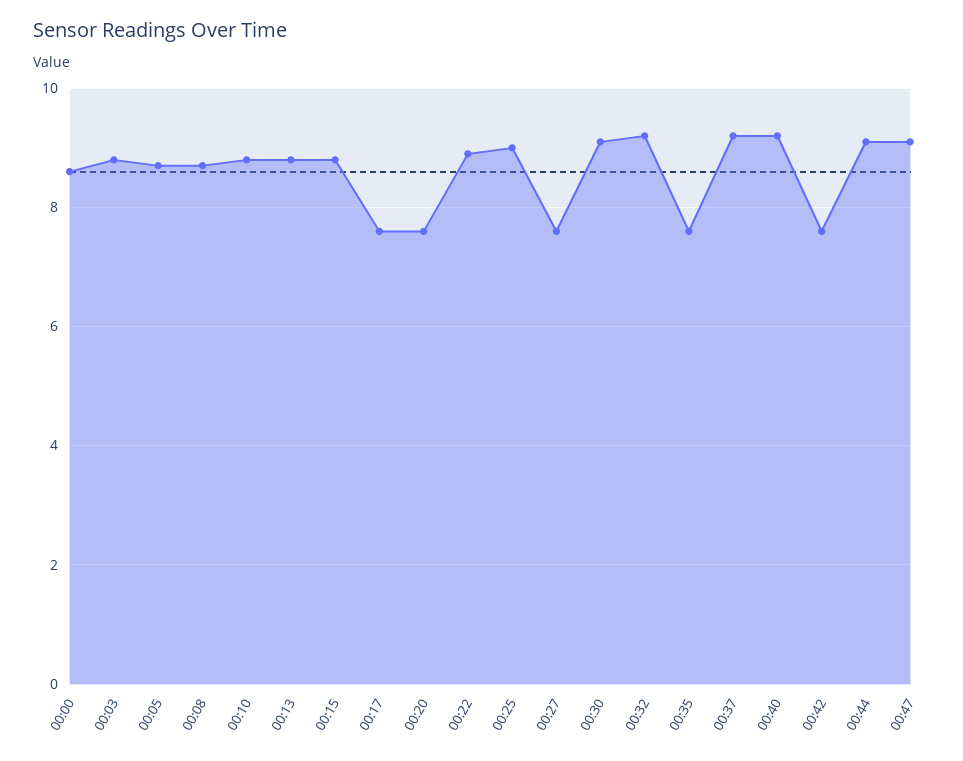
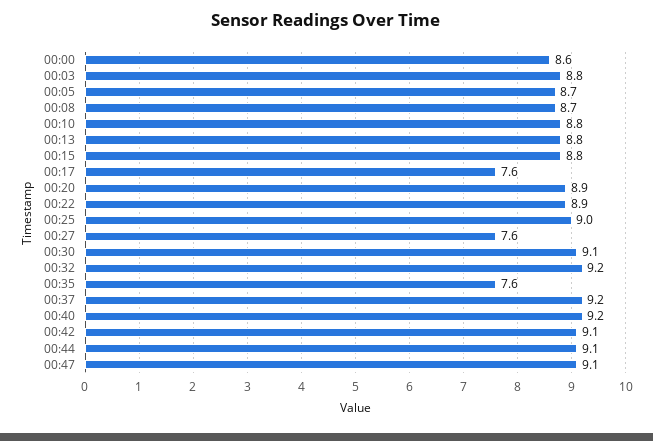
  {
    "00:00": 8.6,
    "00:03": 8.8,
    "00:05": 8.7,
    "00:08": 8.7,
    "00:10": 8.8,
    "00:13": 8.8,
    "00:15": 8.8,
    "00:17": 7.6,
-   "00:20": 7.5,
+   "00:20": 8.9,
    "00:22": 8.9,
    "00:25": 9,
    "00:27": 7.6,
    "00:30": 9.1,
    "00:32": 9.2,
    "00:35": 7.6,
    "00:37": 9.2,
    "00:40": 9.2,
-   "00:42": 7.5,
+   "00:42": 9.1,
    "00:44": 9.1,
    "00:47": 9.1
  }

